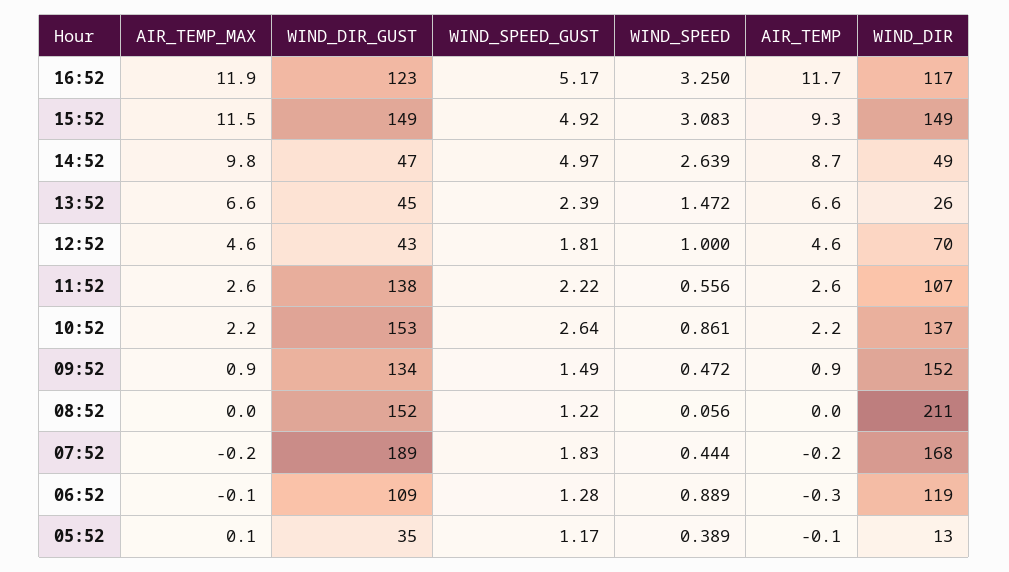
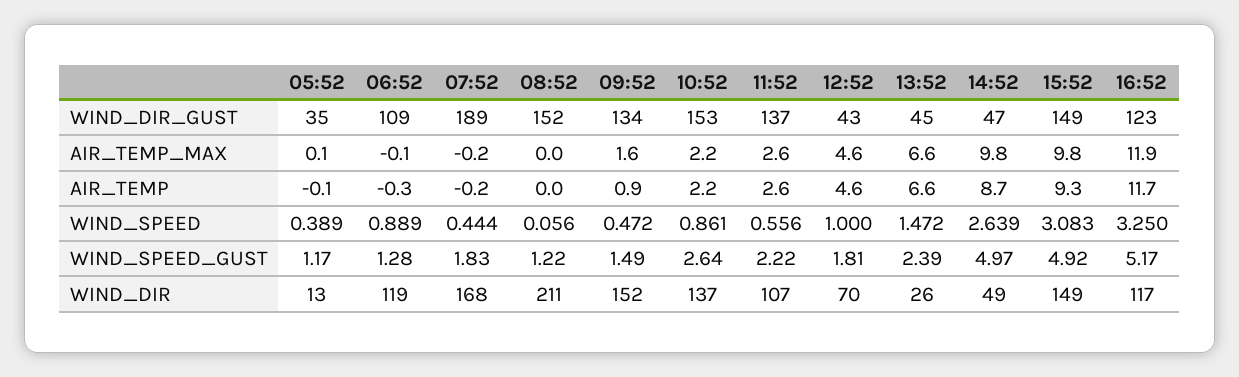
  {
    "AIR_TEMP_MAX": {
      "16:52": 11.9,
-     "15:52": 11.5,
+     "15:52": 9.8,
      "14:52": 9.8,
      "13:52": 6.6,
      "12:52": 4.6,
      "11:52": 2.6,
      "10:52": 2.2,
-     "09:52": 0.9,
+     "09:52": 1.6,
      "08:52": 0,
      "07:52": -0.2,
      "06:52": -0.1,
      "05:52": 0.1
    },
    "WIND_DIR_GUST": {
      "16:52": 123,
      "15:52": 149,
      "14:52": 47,
      "13:52": 45,
      "12:52": 43,
-     "11:52": 138,
+     "11:52": 137,
      "10:52": 153,
      "09:52": 134,
      "08:52": 152,
      "07:52": 189,
      "06:52": 109,
      "05:52": 35
    },
    "WIND_SPEED_GUST": {
      "16:52": 5.17,
      "15:52": 4.92,
      "14:52": 4.97,
      "13:52": 2.39,
      "12:52": 1.81,
      "11:52": 2.22,
      "10:52": 2.64,
      "09:52": 1.49,
      "08:52": 1.22,
      "07:52": 1.83,
      "06:52": 1.28,
      "05:52": 1.17
    },
    "WIND_SPEED": {
      "16:52": 3.25,
      "15:52": 3.083,
      "14:52": 2.639,
      "13:52": 1.472,
      "12:52": 1,
      "11:52": 0.556,
      "10:52": 0.861,
      "09:52": 0.472,
      "08:52": 0.056,
      "07:52": 0.444,
      "06:52": 0.889,
      "05:52": 0.389
    },
    "AIR_TEMP": {
      "16:52": 11.7,
      "15:52": 9.3,
      "14:52": 8.7,
      "13:52": 6.6,
      "12:52": 4.6,
      "11:52": 2.6,
      "10:52": 2.2,
      "09:52": 0.9,
      "08:52": 0,
      "07:52": -0.2,
      "06:52": -0.3,
      "05:52": -0.1
    },
    "WIND_DIR": {
      "16:52": 117,
      "15:52": 149,
      "14:52": 49,
      "13:52": 26,
      "12:52": 70,
      "11:52": 107,
      "10:52": 137,
      "09:52": 152,
      "08:52": 211,
      "07:52": 168,
      "06:52": 119,
      "05:52": 13
    }
  }

